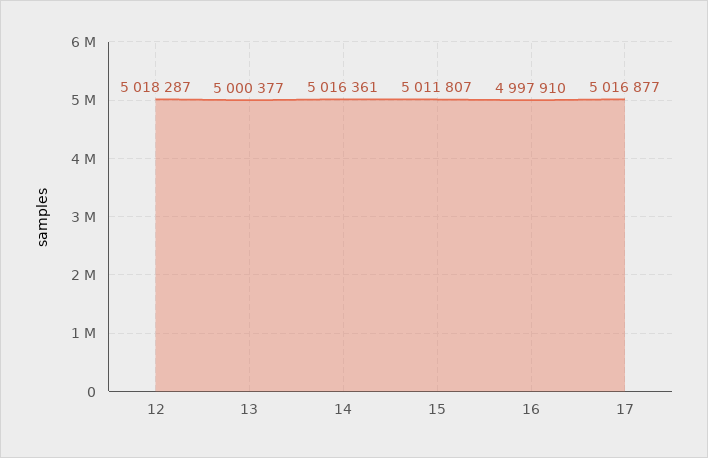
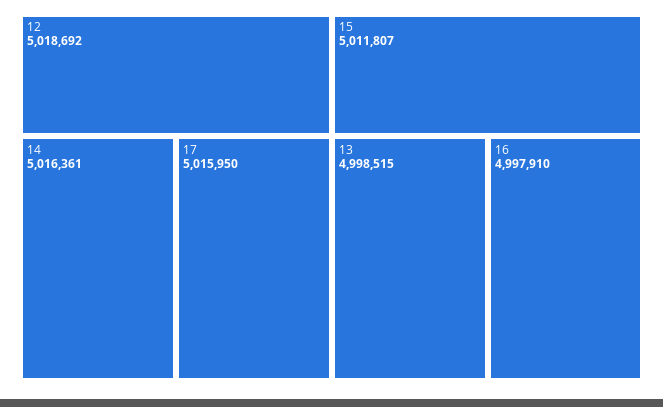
  {
-   "12": 5018287,
+   "12": 5018692,
-   "13": 5000377,
+   "13": 4998515,
    "14": 5016361,
    "15": 5011807,
    "16": 4997910,
-   "17": 5016877
+   "17": 5015950
  }

